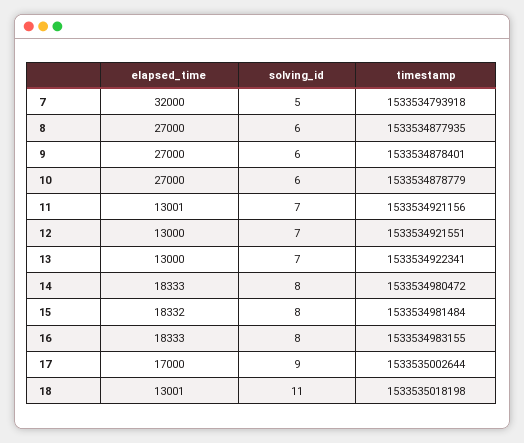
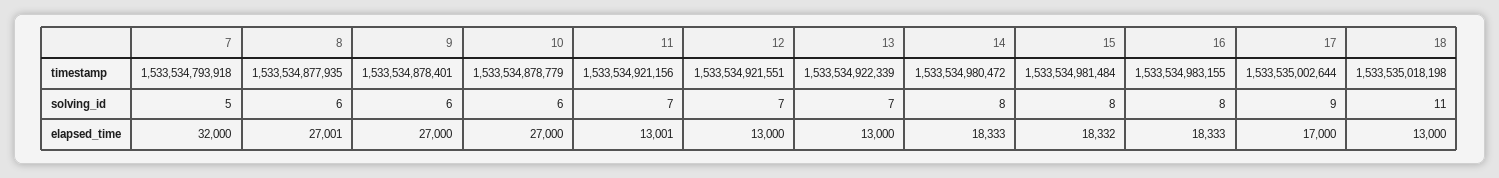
  {
    "elapsed_time": {
      "7": 32000,
-     "8": 27000,
+     "8": 27001,
      "9": 27000,
      "10": 27000,
      "11": 13001,
      "12": 13000,
      "13": 13000,
      "14": 18333,
      "15": 18332,
      "16": 18333,
      "17": 17000,
-     "18": 13001
+     "18": 13000
    },
    "solving_id": {
      "7": 5,
      "8": 6,
      "9": 6,
      "10": 6,
      "11": 7,
      "12": 7,
      "13": 7,
      "14": 8,
      "15": 8,
      "16": 8,
      "17": 9,
      "18": 11
    },
    "timestamp": {
      "7": 1533534793918,
      "8": 1533534877935,
      "9": 1533534878401,
      "10": 1533534878779,
      "11": 1533534921156,
      "12": 1533534921551,
-     "13": 1533534922341,
+     "13": 1533534922339,
      "14": 1533534980472,
      "15": 1533534981484,
      "16": 1533534983155,
      "17": 1533535002644,
      "18": 1533535018198
    }
  }

